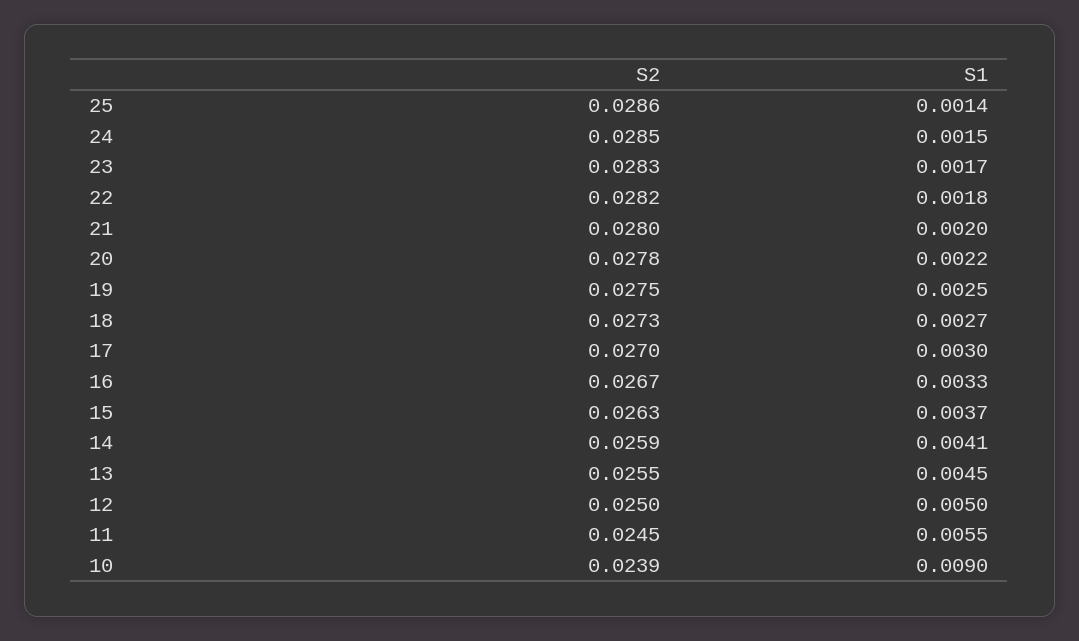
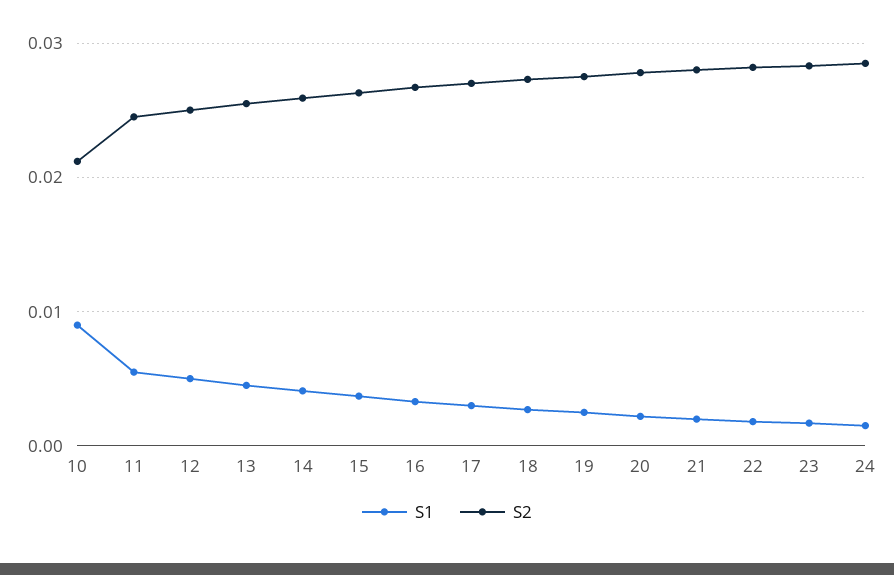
  {
    "S2": {
-     "25": 0.0286,
      "24": 0.0285,
      "23": 0.0283,
      "22": 0.0282,
      "21": 0.028,
      "20": 0.0278,
      "19": 0.0275,
      "18": 0.0273,
      "17": 0.027,
      "16": 0.0267,
      "15": 0.0263,
      "14": 0.0259,
      "13": 0.0255,
      "12": 0.025,
      "11": 0.0245,
-     "10": 0.0239
+     "10": 0.021
    },
    "S1": {
-     "25": 0.0014,
      "24": 0.0015,
      "23": 0.0017,
      "22": 0.0018,
      "21": 0.002,
      "20": 0.0022,
      "19": 0.0025,
      "18": 0.0027,
      "17": 0.003,
      "16": 0.0033,
      "15": 0.0037,
      "14": 0.0041,
      "13": 0.0045,
      "12": 0.005,
      "11": 0.0055,
      "10": 0.009
    }
  }

